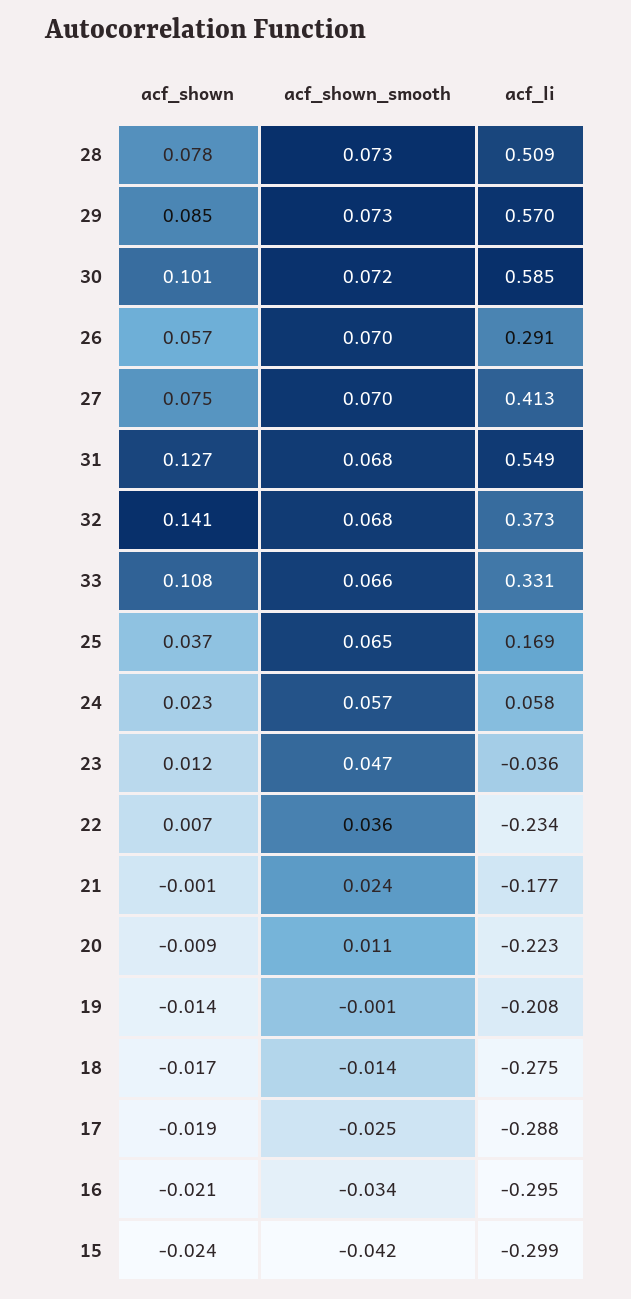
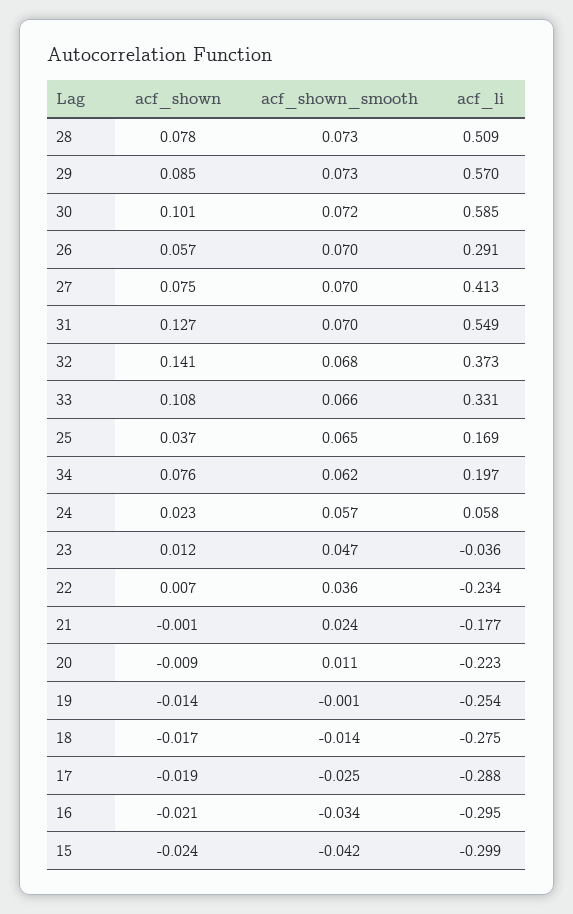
  {
    "acf_shown": {
      "28": 0.078,
      "29": 0.085,
      "30": 0.101,
      "26": 0.057,
      "27": 0.075,
      "31": 0.127,
      "32": 0.141,
      "33": 0.108,
      "25": 0.037,
      "24": 0.023,
      "23": 0.012,
      "22": 0.007,
      "21": -0.001,
      "20": -0.009,
      "19": -0.014,
      "18": -0.017,
      "17": -0.019,
      "16": -0.021,
-     "15": -0.024
+     "15": -0.024,
+     "34": 0.076
    },
    "acf_shown_smooth": {
      "28": 0.073,
      "29": 0.073,
      "30": 0.072,
      "26": 0.07,
      "27": 0.07,
-     "31": 0.068,
+     "31": 0.07,
      "32": 0.068,
      "33": 0.066,
      "25": 0.065,
      "24": 0.057,
      "23": 0.047,
      "22": 0.036,
      "21": 0.024,
      "20": 0.011,
      "19": -0.001,
      "18": -0.014,
      "17": -0.025,
      "16": -0.034,
-     "15": -0.042
+     "15": -0.042,
+     "34": 0.062
    },
    "acf_li": {
      "28": 0.509,
      "29": 0.57,
      "30": 0.585,
      "26": 0.291,
      "27": 0.413,
      "31": 0.549,
      "32": 0.373,
      "33": 0.331,
      "25": 0.169,
      "24": 0.058,
      "23": -0.036,
      "22": -0.234,
      "21": -0.177,
      "20": -0.223,
-     "19": -0.208,
+     "19": -0.254,
      "18": -0.275,
      "17": -0.288,
      "16": -0.295,
-     "15": -0.299
+     "15": -0.299,
+     "34": 0.197
    }
  }

